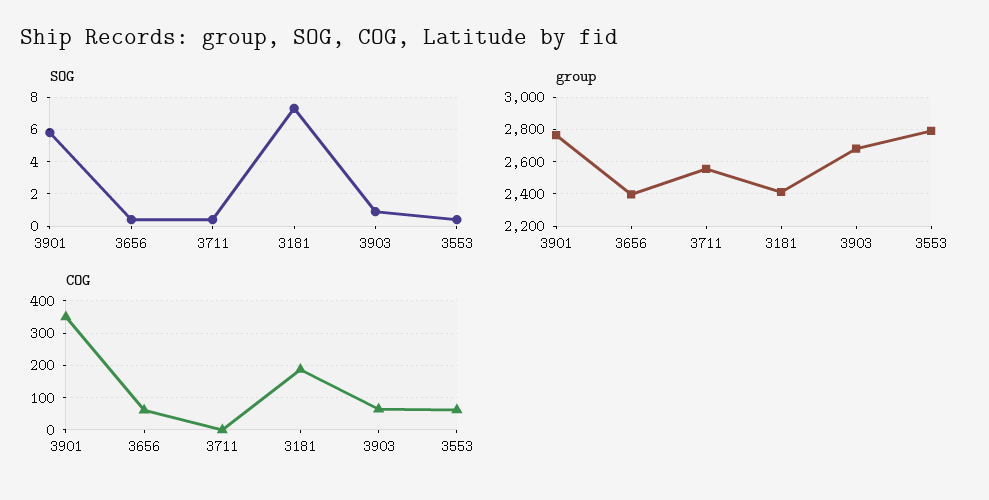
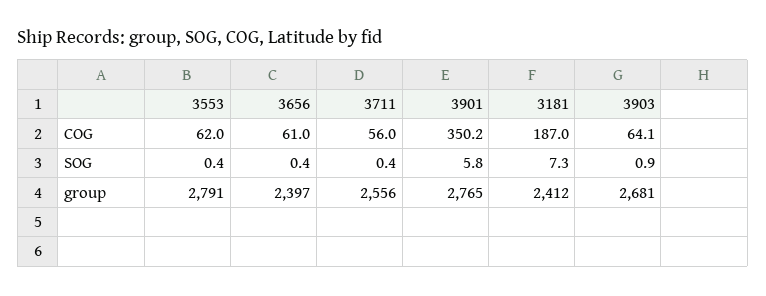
  {
    "SOG": {
      "3901": 5.8,
      "3656": 0.4,
      "3711": 0.4,
      "3181": 7.3,
      "3903": 0.9,
      "3553": 0.4
    },
    "group": {
      "3901": 2765,
      "3656": 2397,
      "3711": 2556,
      "3181": 2412,
      "3903": 2681,
      "3553": 2791
    },
    "COG": {
      "3901": 350.2,
      "3656": 61,
-     "3711": 0,
+     "3711": 56,
      "3181": 187,
      "3903": 64.1,
      "3553": 62
    }
  }

